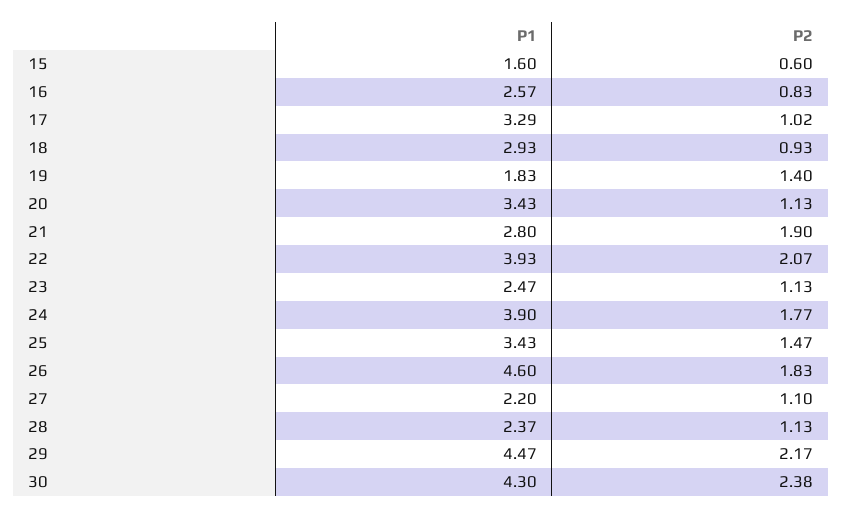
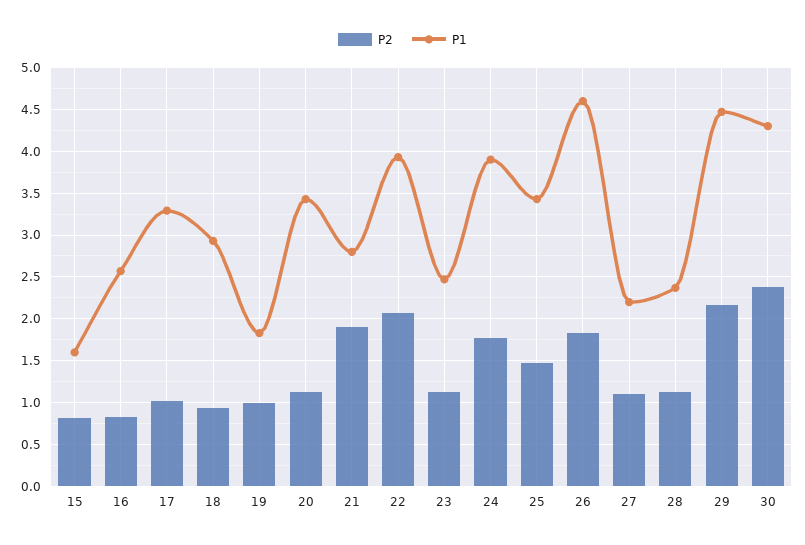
  {
    "P1": {
      "15": 1.6,
      "16": 2.57,
      "17": 3.29,
      "18": 2.93,
      "19": 1.83,
      "20": 3.43,
      "21": 2.8,
      "22": 3.93,
      "23": 2.47,
      "24": 3.9,
      "25": 3.43,
      "26": 4.6,
      "27": 2.2,
      "28": 2.37,
      "29": 4.47,
      "30": 4.3
    },
    "P2": {
-     "15": 0.6,
+     "15": 0.8,
      "16": 0.83,
      "17": 1.02,
      "18": 0.93,
-     "19": 1.4,
+     "19": 1,
      "20": 1.13,
      "21": 1.9,
      "22": 2.07,
      "23": 1.13,
      "24": 1.77,
      "25": 1.47,
      "26": 1.83,
      "27": 1.1,
      "28": 1.13,
      "29": 2.17,
      "30": 2.38
    }
  }

